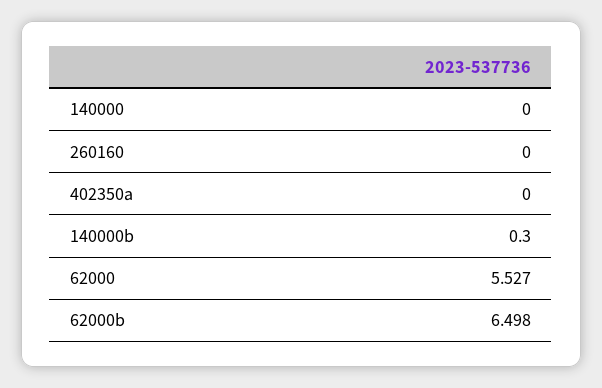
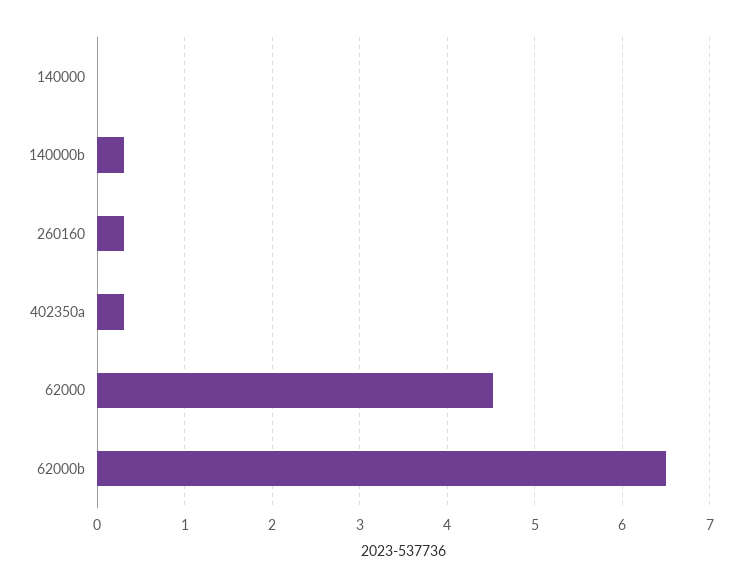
  {
    "140000": 0,
-   "260160": 0,
+   "260160": 0.3,
-   "402350a": 0,
+   "402350a": 0.3,
    "140000b": 0.3,
-   "62000": 5.527,
+   "62000": 4.5,
    "62000b": 6.498
  }

